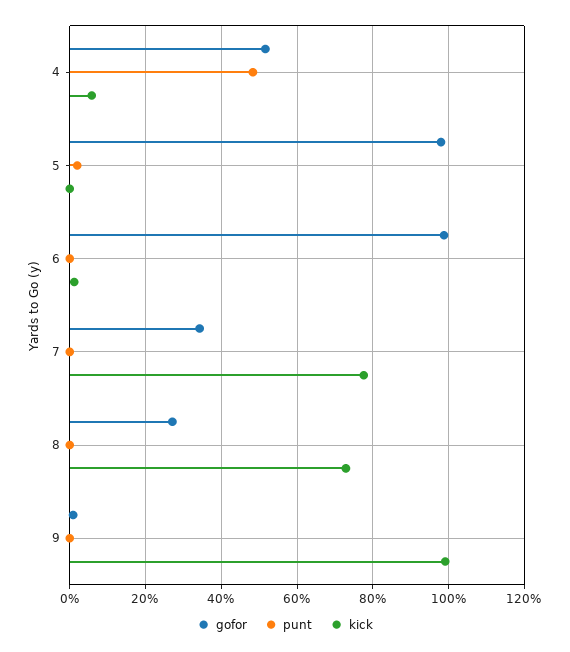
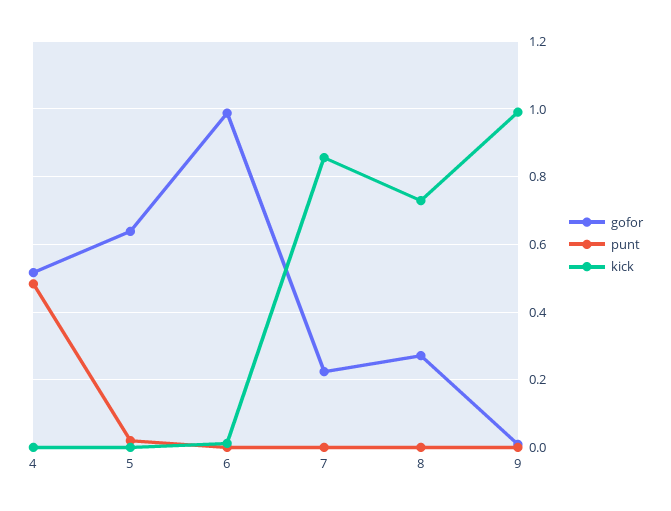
  {
    "gofor": {
      "4": 0.52,
-     "5": 0.98,
+     "5": 0.64,
      "6": 0.98,
-     "7": 0.34,
+     "7": 0.22,
      "8": 0.28,
      "9": 0
    },
    "punt": {
      "4": 0.48,
      "5": 0.02,
      "6": 0,
      "7": 0,
      "8": 0,
      "9": 0
    },
    "kick": {
-     "4": 0.06,
+     "4": 0,
      "5": 0,
      "6": 0.02,
-     "7": 0.78,
+     "7": 0.86,
      "8": 0.72,
      "9": 1
    }
  }

